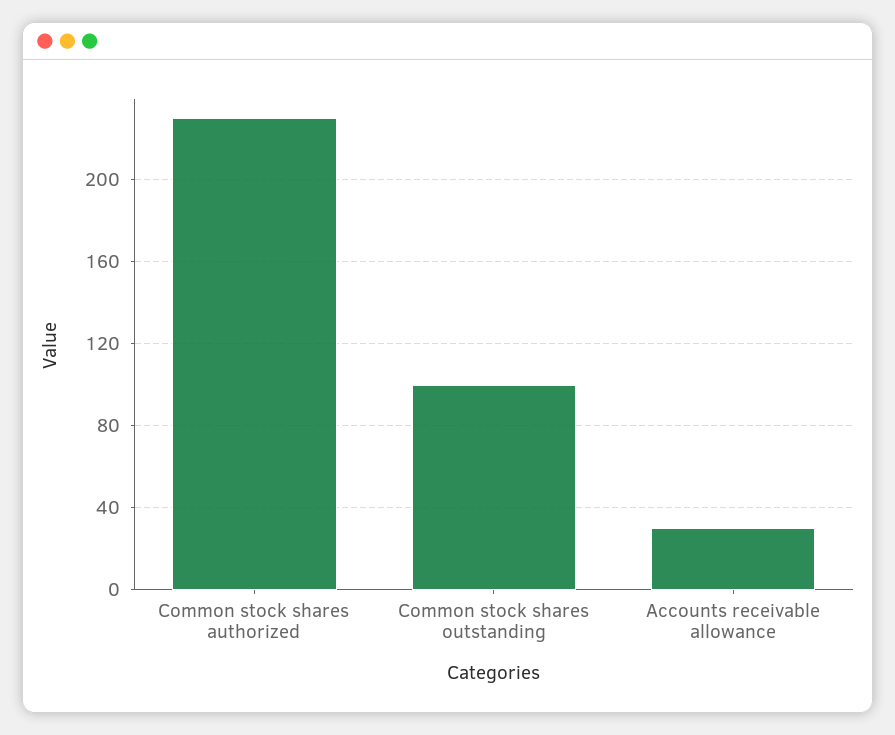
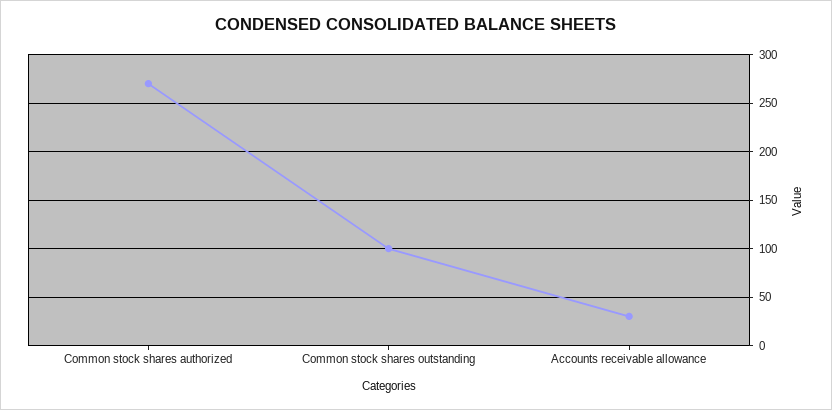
  {
-   "Common stock shares authorized": 230,
+   "Common stock shares authorized": 270,
    "Common stock shares outstanding": 100,
    "Accounts receivable allowance": 30
  }

